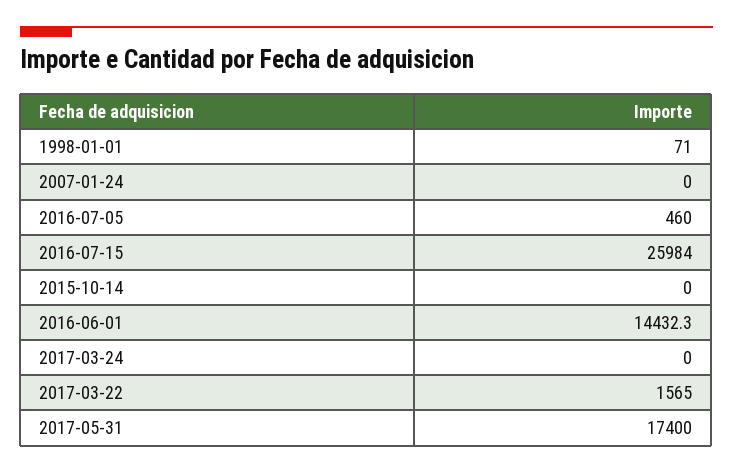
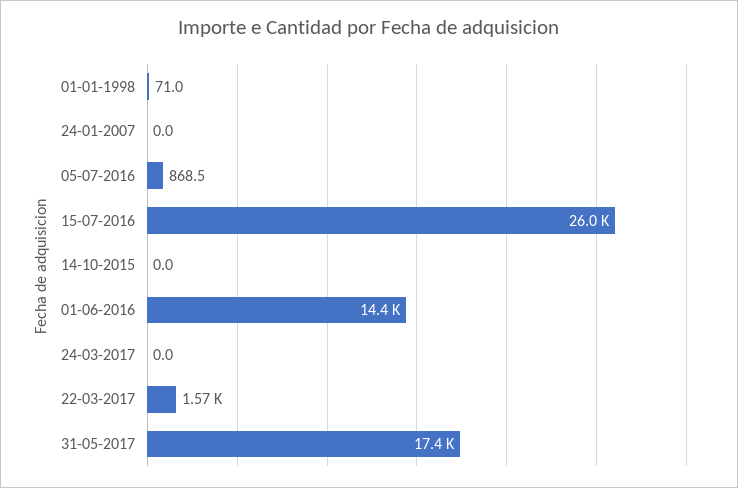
  {
    "1998-01-01": 71,
    "2007-01-24": 0,
-   "2016-07-05": 460,
+   "2016-07-05": 868.5,
    "2016-07-15": 25984,
    "2015-10-14": 0,
    "2016-06-01": 14432.3,
    "2017-03-24": 0,
    "2017-03-22": 1565,
    "2017-05-31": 17400
  }

